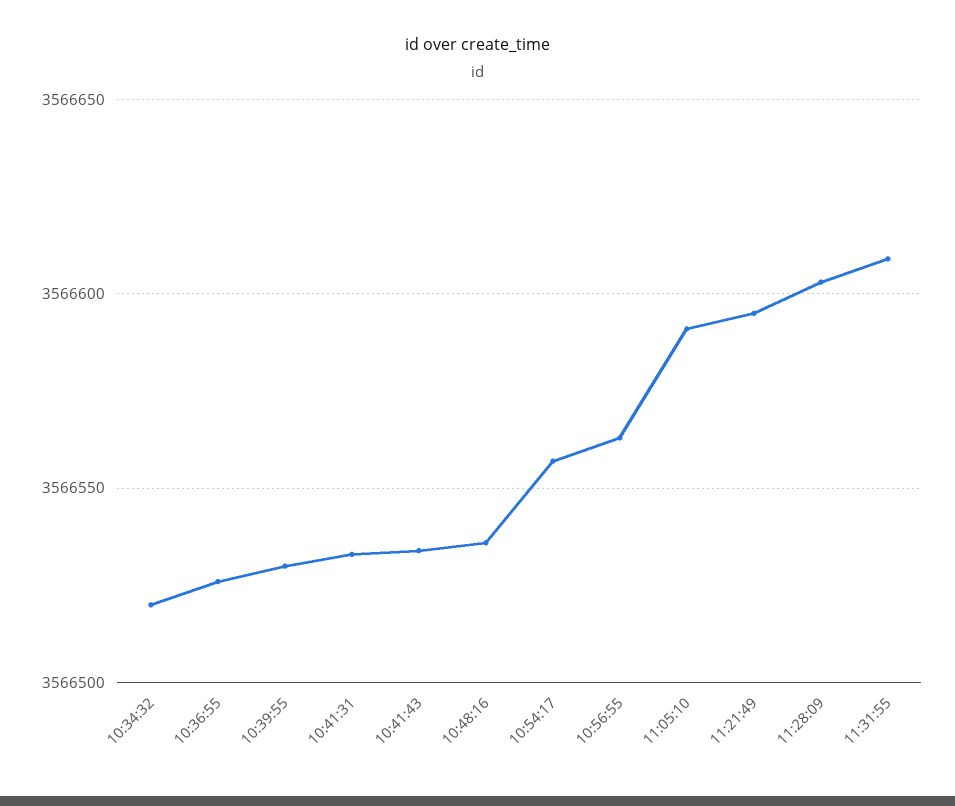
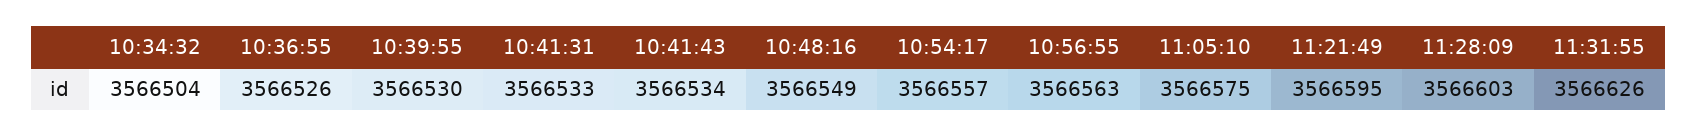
  {
-   "10:34:32": 3566520,
+   "10:34:32": 3566504,
    "10:36:55": 3566526,
    "10:39:55": 3566530,
    "10:41:31": 3566533,
    "10:41:43": 3566534,
-   "10:48:16": 3566535,
+   "10:48:16": 3566549,
    "10:54:17": 3566557,
    "10:56:55": 3566563,
-   "11:05:10": 3566590,
+   "11:05:10": 3566575,
    "11:21:49": 3566595,
    "11:28:09": 3566603,
-   "11:31:55": 3566610
+   "11:31:55": 3566626
  }

